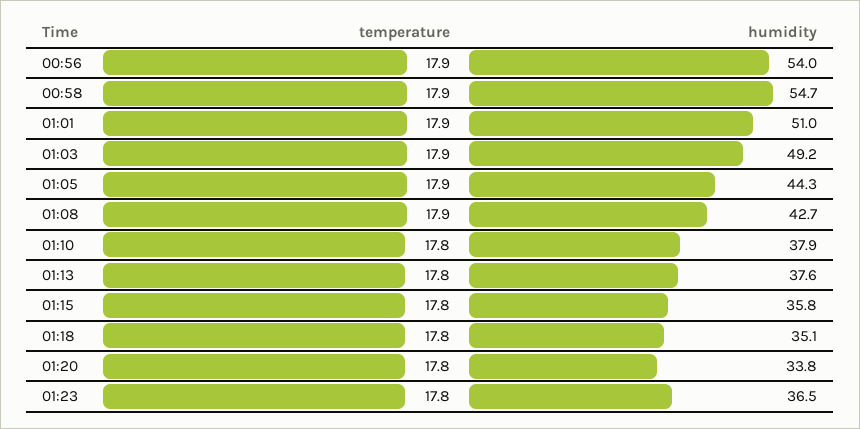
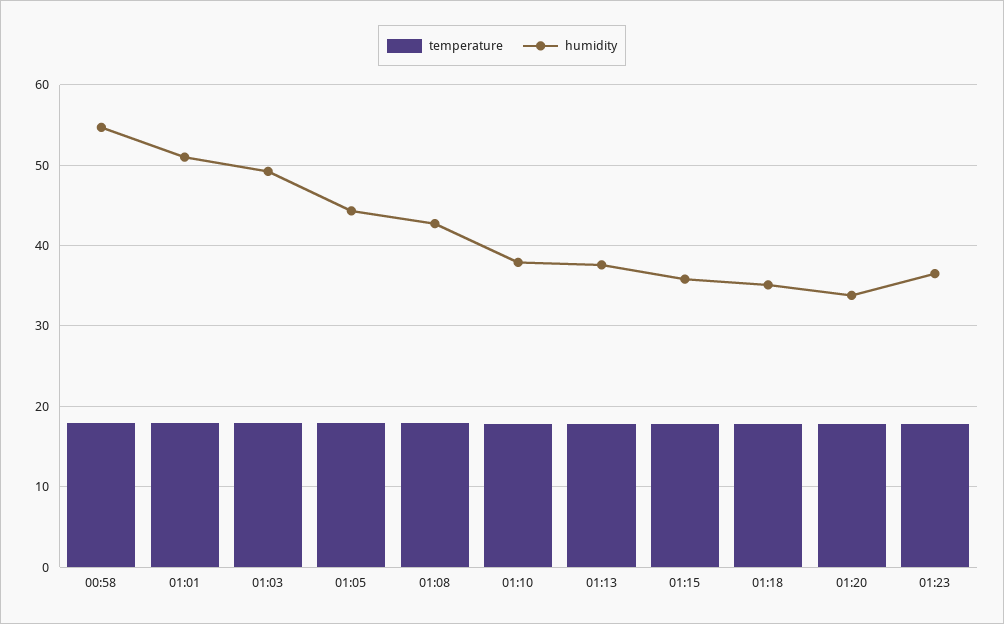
  {
    "temperature": {
-     "00:56": 17.9,
      "00:58": 17.9,
      "01:01": 17.9,
      "01:03": 17.9,
      "01:05": 17.9,
      "01:08": 17.9,
      "01:10": 17.8,
      "01:13": 17.8,
      "01:15": 17.8,
      "01:18": 17.8,
      "01:20": 17.8,
      "01:23": 17.8
    },
    "humidity": {
-     "00:56": 54,
      "00:58": 54.7,
      "01:01": 51,
      "01:03": 49.2,
      "01:05": 44.3,
      "01:08": 42.7,
      "01:10": 37.9,
      "01:13": 37.6,
      "01:15": 35.8,
      "01:18": 35.1,
      "01:20": 33.8,
      "01:23": 36.5
    }
  }

